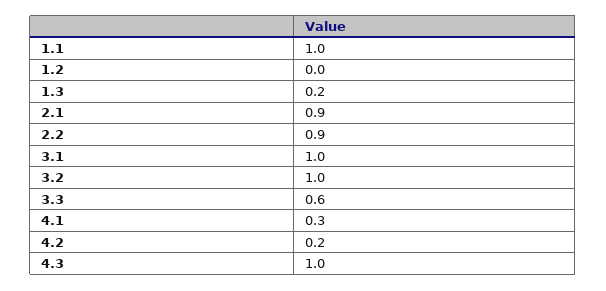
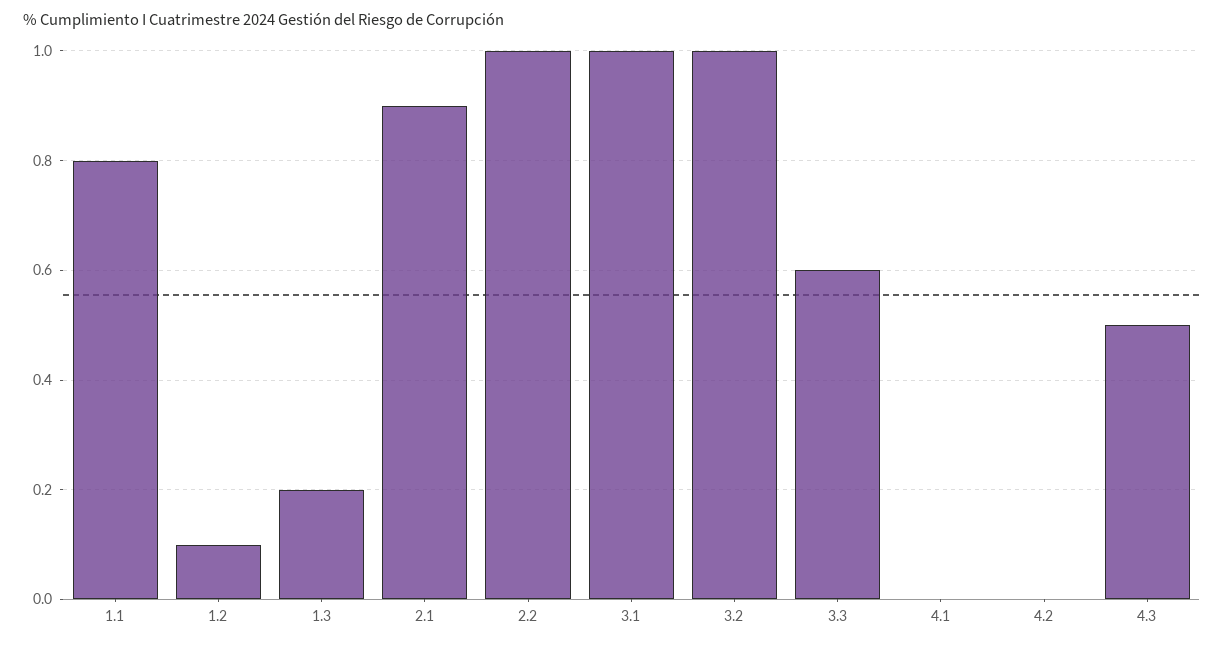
  {
-   "1.1": 1,
+   "1.1": 0.8,
-   "1.2": 0,
+   "1.2": 0.1,
    "1.3": 0.2,
    "2.1": 0.9,
-   "2.2": 0.9,
+   "2.2": 1,
    "3.1": 1,
    "3.2": 1,
    "3.3": 0.6,
-   "4.1": 0.3,
+   "4.1": 0,
-   "4.2": 0.2,
+   "4.2": 0,
-   "4.3": 1
+   "4.3": 0.5
  }

